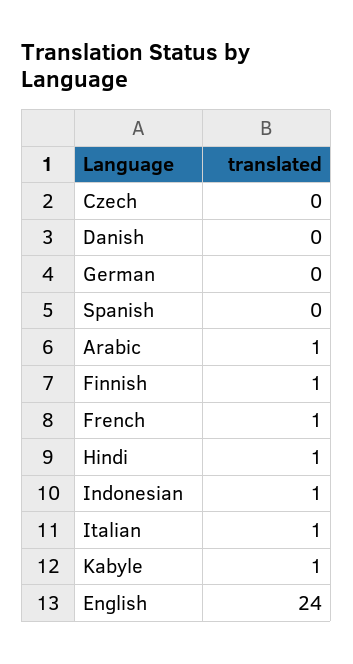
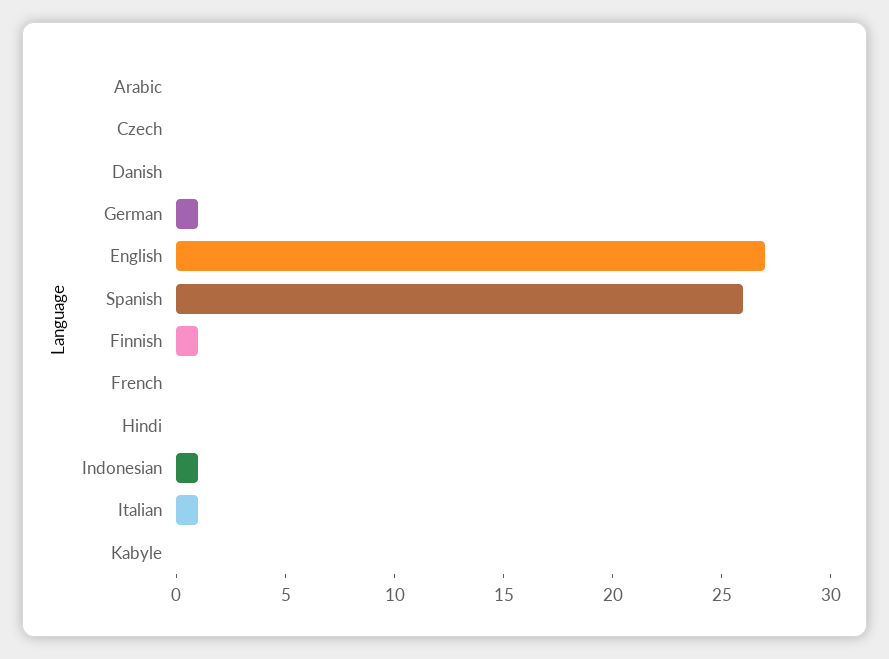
  {
    "Czech": 0,
    "Danish": 0,
-   "German": 0,
+   "German": 1,
-   "Spanish": 0,
+   "Spanish": 26,
-   "Arabic": 1,
+   "Arabic": 0,
    "Finnish": 1,
-   "French": 1,
+   "French": 0,
-   "Hindi": 1,
+   "Hindi": 0,
    "Indonesian": 1,
    "Italian": 1,
-   "Kabyle": 1,
+   "Kabyle": 0,
-   "English": 24
+   "English": 27
  }

